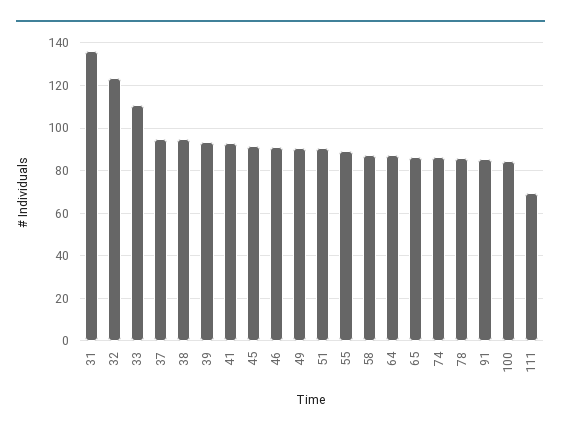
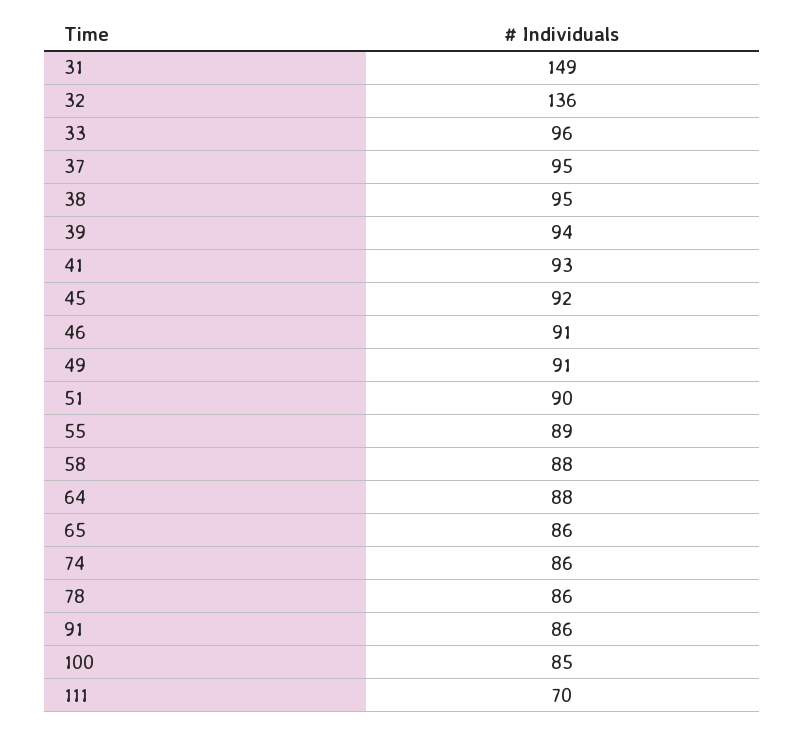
  {
-   "31": 135,
+   "31": 149,
-   "32": 125,
+   "32": 136,
-   "33": 110,
+   "33": 96,
    "37": 95,
    "38": 95,
    "39": 94,
    "41": 93,
    "45": 92,
    "46": 91,
    "49": 91,
    "51": 90,
    "55": 89,
    "58": 88,
    "64": 88,
    "65": 86,
    "74": 86,
    "78": 86,
    "91": 86,
    "100": 85,
    "111": 70
  }

